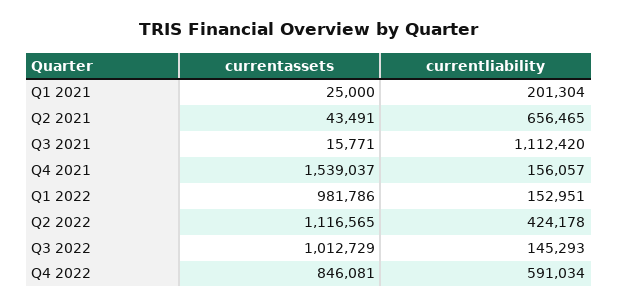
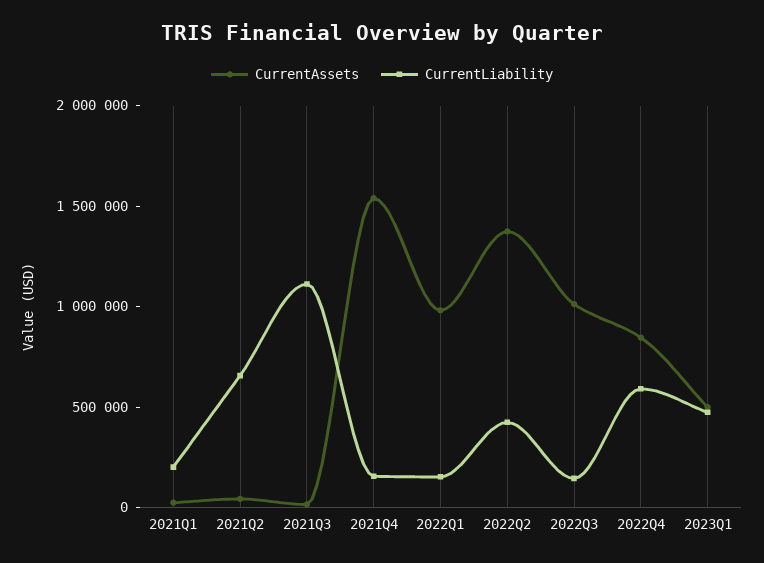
  {
    "currentassets": {
      "Q1 2021": 25000,
      "Q2 2021": 43491,
      "Q3 2021": 15771,
      "Q4 2021": 1539037,
      "Q1 2022": 981786,
-     "Q2 2022": 1116565,
+     "Q2 2022": 1400000,
      "Q3 2022": 1012729,
-     "Q4 2022": 846081
+     "Q4 2022": 846081,
+     "2023Q1": 500000
    },
    "currentliability": {
      "Q1 2021": 201304,
      "Q2 2021": 656465,
      "Q3 2021": 1112420,
      "Q4 2021": 156057,
      "Q1 2022": 152951,
      "Q2 2022": 424178,
      "Q3 2022": 145293,
-     "Q4 2022": 591034
+     "Q4 2022": 591034,
+     "2023Q1": 500000
    }
  }

